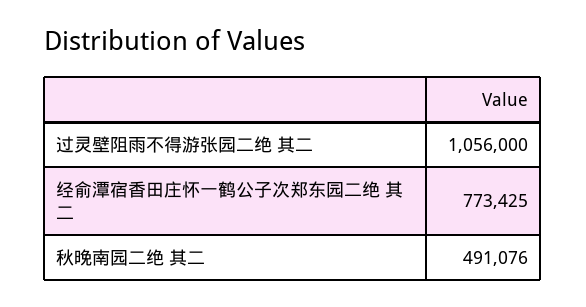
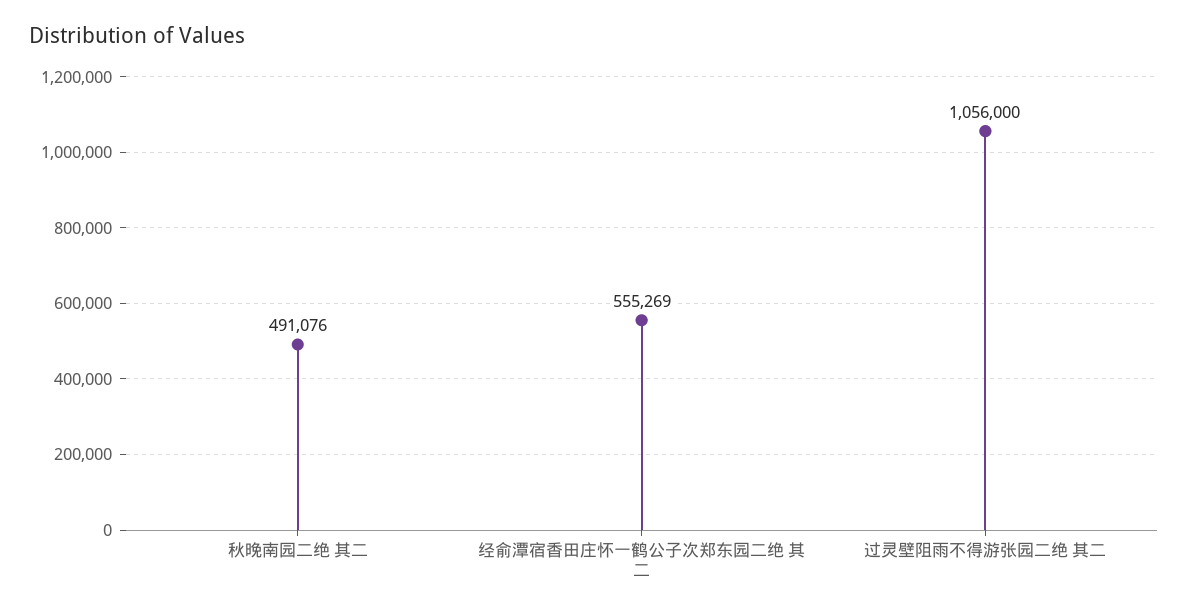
  {
    "过灵壁阻雨不得游张园二绝 其二": 1056000,
-   "经俞潭宿香田庄怀一鹤公子次郑东园二绝 其二": 773425,
+   "经俞潭宿香田庄怀一鹤公子次郑东园二绝 其二": 555269,
    "秋晚南园二绝 其二": 491076
  }

